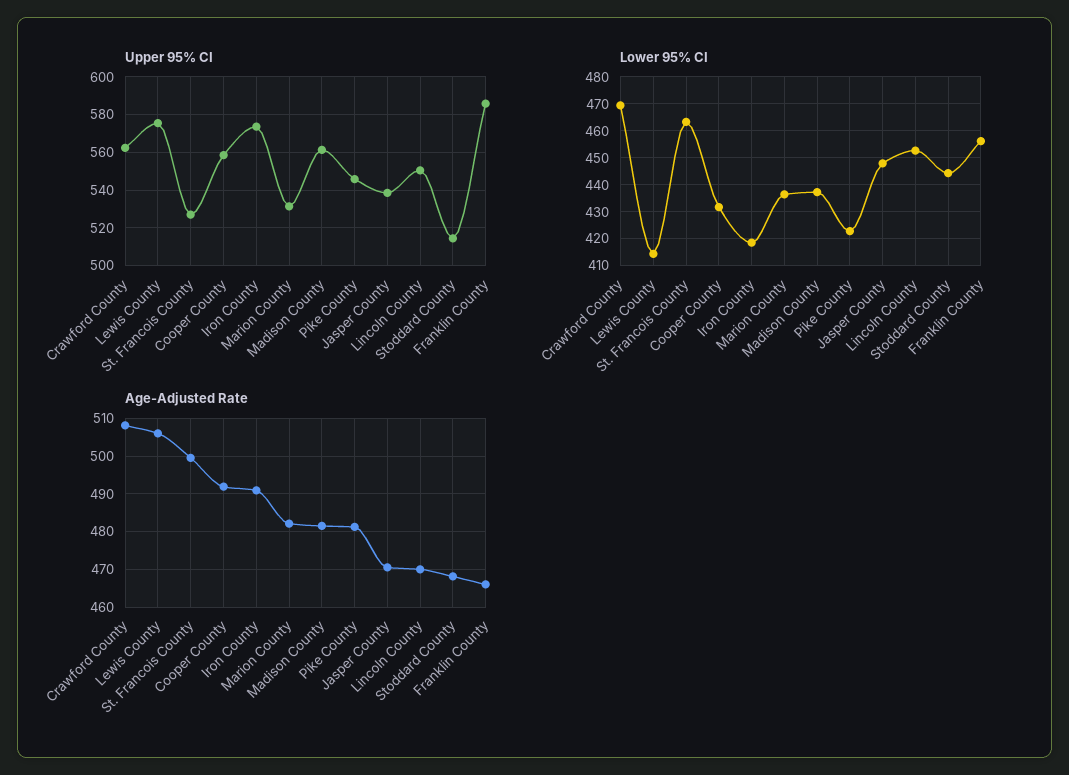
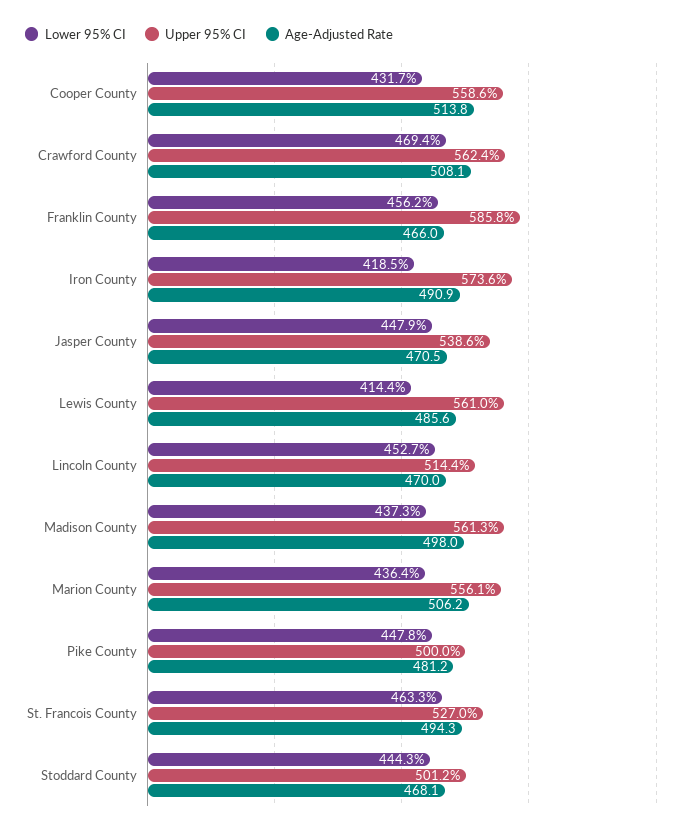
  {
    "Upper 95% CI": {
      "Crawford County": 562.4,
-     "Lewis County": 575,
+     "Lewis County": 561,
      "St. Francois County": 527,
      "Cooper County": 558.6,
      "Iron County": 573.6,
-     "Marion County": 530,
+     "Marion County": 556.1,
      "Madison County": 561.3,
-     "Pike County": 545,
+     "Pike County": 500,
      "Jasper County": 538.6,
-     "Lincoln County": 550,
+     "Lincoln County": 514.4,
-     "Stoddard County": 515,
+     "Stoddard County": 501.2,
      "Franklin County": 585.8
    },
    "Lower 95% CI": {
      "Crawford County": 469.4,
      "Lewis County": 414.4,
      "St. Francois County": 463.3,
      "Cooper County": 431.7,
      "Iron County": 418.5,
      "Marion County": 436.4,
      "Madison County": 437.3,
-     "Pike County": 422.5,
+     "Pike County": 447.8,
      "Jasper County": 447.9,
      "Lincoln County": 452.7,
      "Stoddard County": 444.3,
      "Franklin County": 456.2
    },
    "Age-Adjusted Rate": {
      "Crawford County": 508.1,
-     "Lewis County": 506,
+     "Lewis County": 485.6,
-     "St. Francois County": 500,
+     "St. Francois County": 494.3,
-     "Cooper County": 492,
+     "Cooper County": 513.8,
      "Iron County": 490.9,
-     "Marion County": 482,
+     "Marion County": 506.2,
-     "Madison County": 482,
+     "Madison County": 498,
      "Pike County": 481.2,
      "Jasper County": 470.5,
      "Lincoln County": 470,
      "Stoddard County": 468.1,
      "Franklin County": 466
    }
  }

